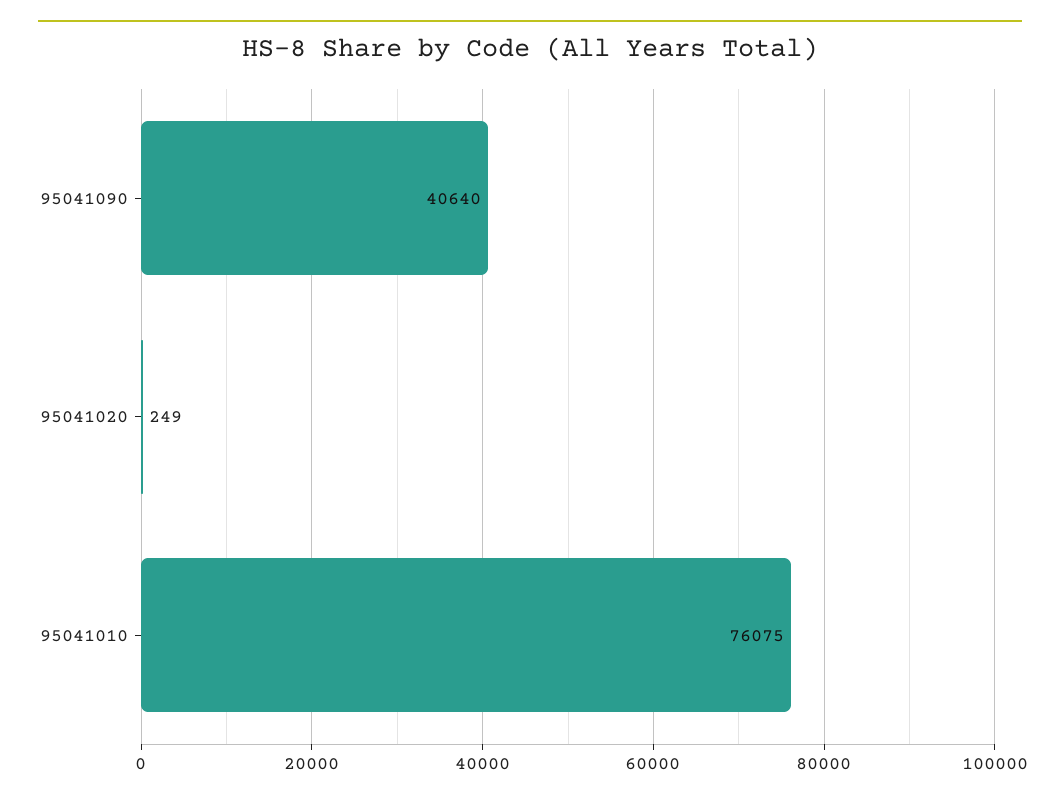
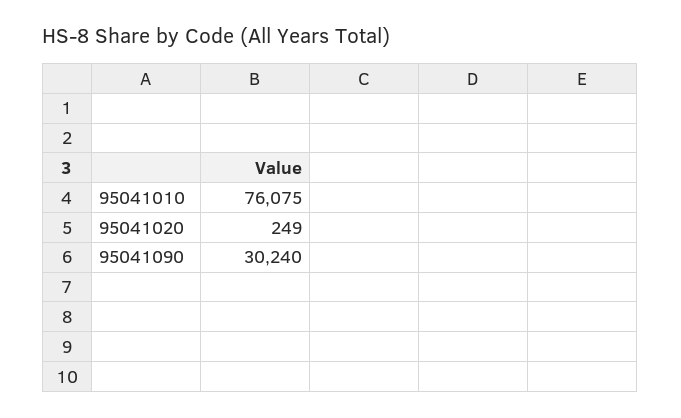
  {
-   "95041090": 40640,
+   "95041090": 30240,
    "95041020": 249,
    "95041010": 76075
  }

